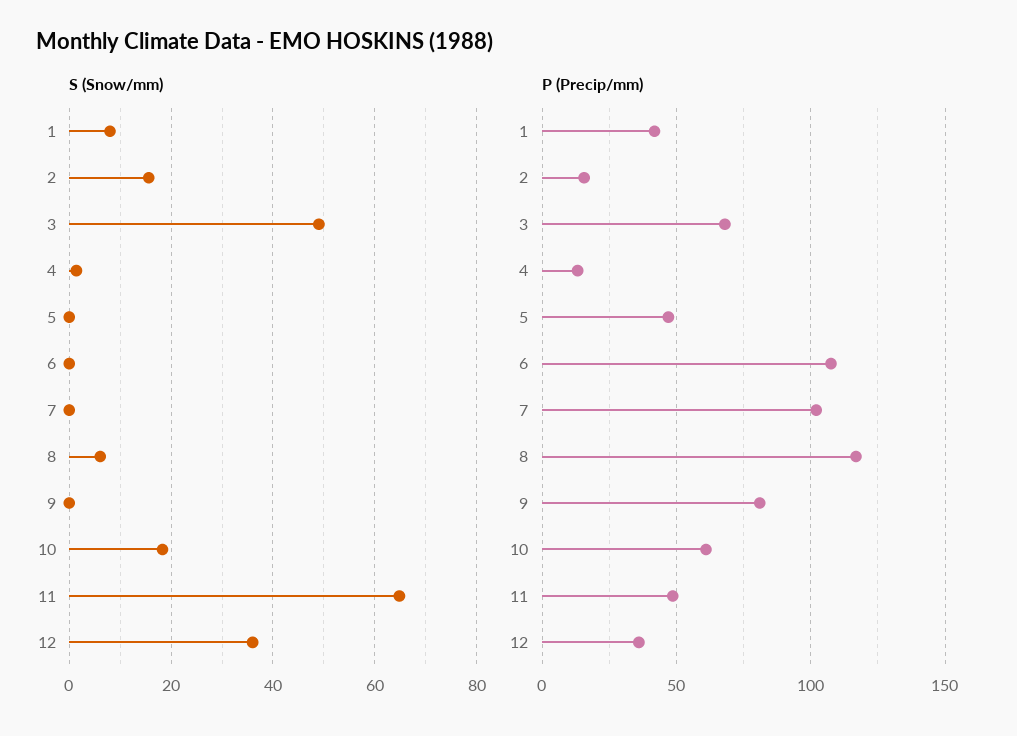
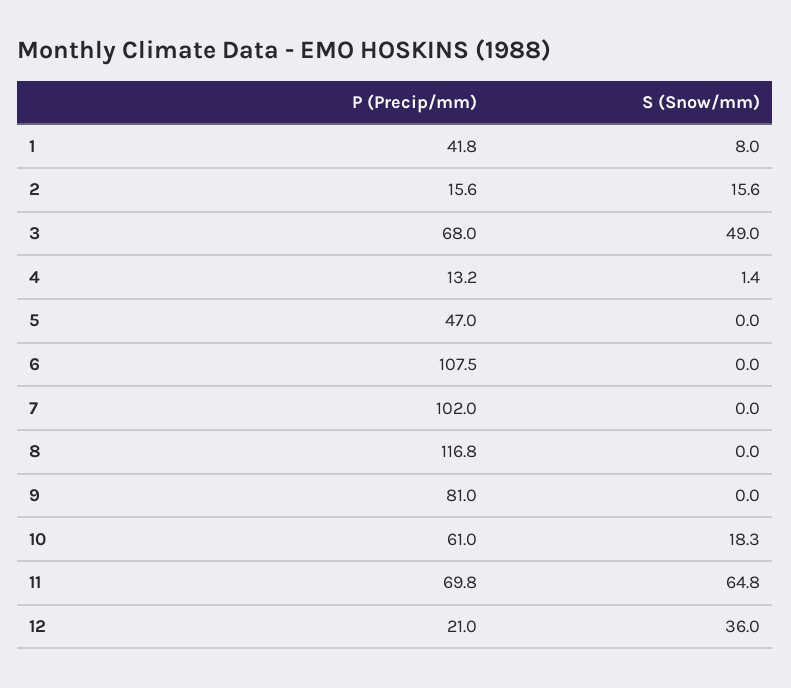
  {
    "S (Snow/mm)": {
      "1": 8,
      "2": 15.6,
      "3": 49,
      "4": 1.4,
      "5": 0,
      "6": 0,
      "7": 0,
-     "8": 6,
+     "8": 0,
      "9": 0,
      "10": 18.3,
      "11": 64.8,
      "12": 36
    },
    "P (Precip/mm)": {
      "1": 41.8,
      "2": 15.6,
      "3": 68,
      "4": 13.2,
      "5": 47,
      "6": 107.5,
      "7": 102,
      "8": 116.8,
      "9": 81,
      "10": 61,
-     "11": 50,
+     "11": 69.8,
-     "12": 35
+     "12": 21
    }
  }

